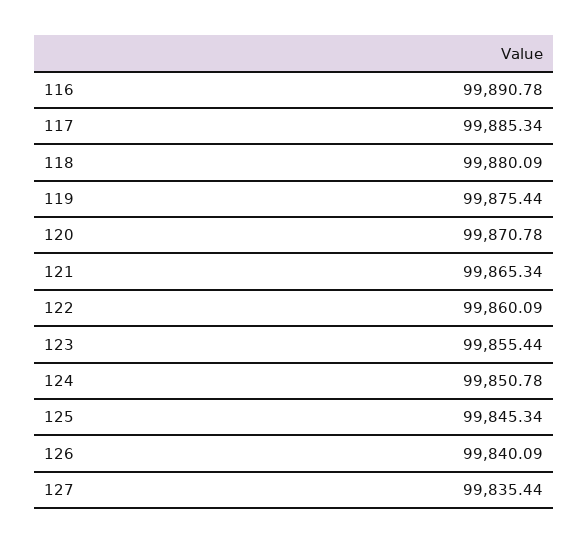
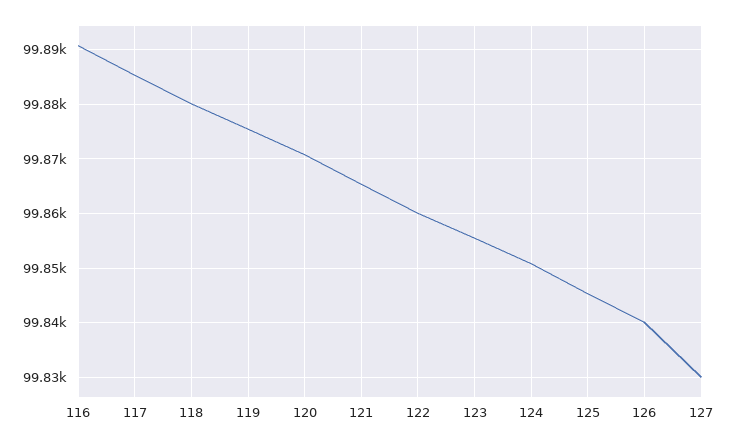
  {
    "116": 99890.78,
    "117": 99885.34,
    "118": 99880.09,
    "119": 99875.44,
    "120": 99870.78,
    "121": 99865.34,
    "122": 99860.09,
    "123": 99855.44,
    "124": 99850.78,
    "125": 99845.34,
    "126": 99840.09,
-   "127": 99835.44
+   "127": 99830
  }

